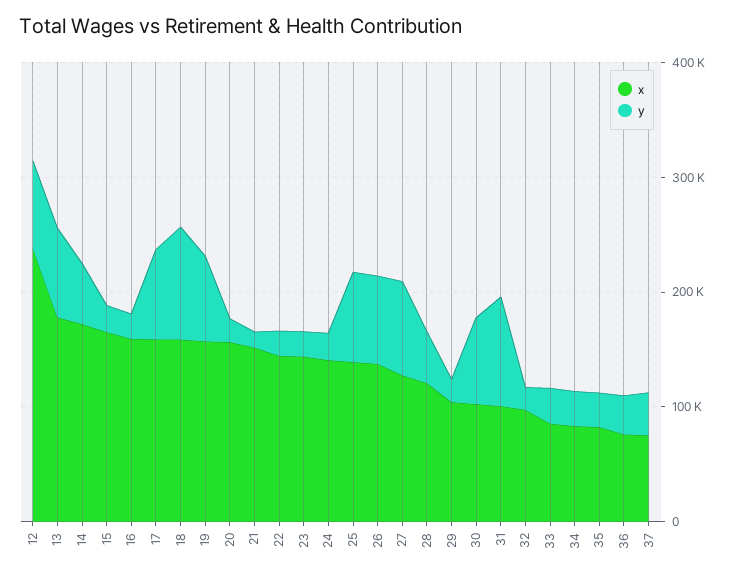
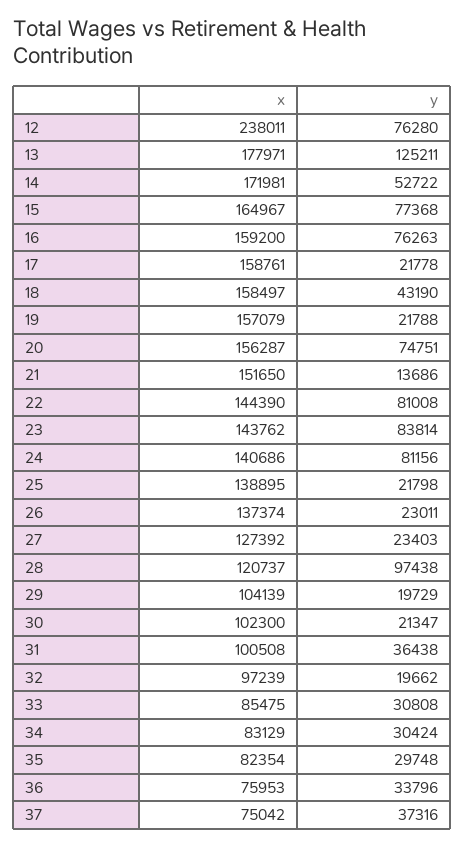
  {
    "x": {
      "12": 238011,
      "13": 177971,
      "14": 171981,
      "15": 164967,
      "16": 159200,
      "17": 158761,
      "18": 158497,
      "19": 157079,
      "20": 156287,
      "21": 151650,
      "22": 144390,
      "23": 143762,
      "24": 140686,
      "25": 138895,
      "26": 137374,
      "27": 127392,
      "28": 120737,
      "29": 104139,
      "30": 102300,
      "31": 100508,
      "32": 97239,
      "33": 85475,
      "34": 83129,
      "35": 82354,
      "36": 75953,
      "37": 75042
    },
    "y": {
      "12": 76280,
-     "13": 80000,
+     "13": 125211,
      "14": 52722,
-     "15": 20000,
+     "15": 77368,
-     "16": 20000,
+     "16": 76263,
-     "17": 80000,
+     "17": 21778,
-     "18": 100000,
+     "18": 43190,
-     "19": 80000,
+     "19": 21788,
-     "20": 20000,
+     "20": 74751,
      "21": 13686,
-     "22": 20000,
+     "22": 81008,
-     "23": 20000,
+     "23": 83814,
-     "24": 20000,
+     "24": 81156,
-     "25": 80000,
+     "25": 21798,
-     "26": 80000,
+     "26": 23011,
-     "27": 80000,
+     "27": 23403,
-     "28": 40000,
+     "28": 97438,
      "29": 19729,
-     "30": 80000,
+     "30": 21347,
-     "31": 100000,
+     "31": 36438,
      "32": 19662,
      "33": 30808,
      "34": 30424,
      "35": 29748,
      "36": 33796,
      "37": 37316
    }
  }

